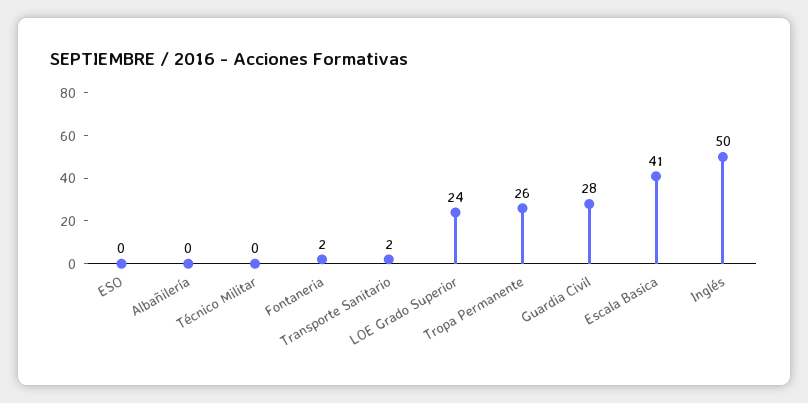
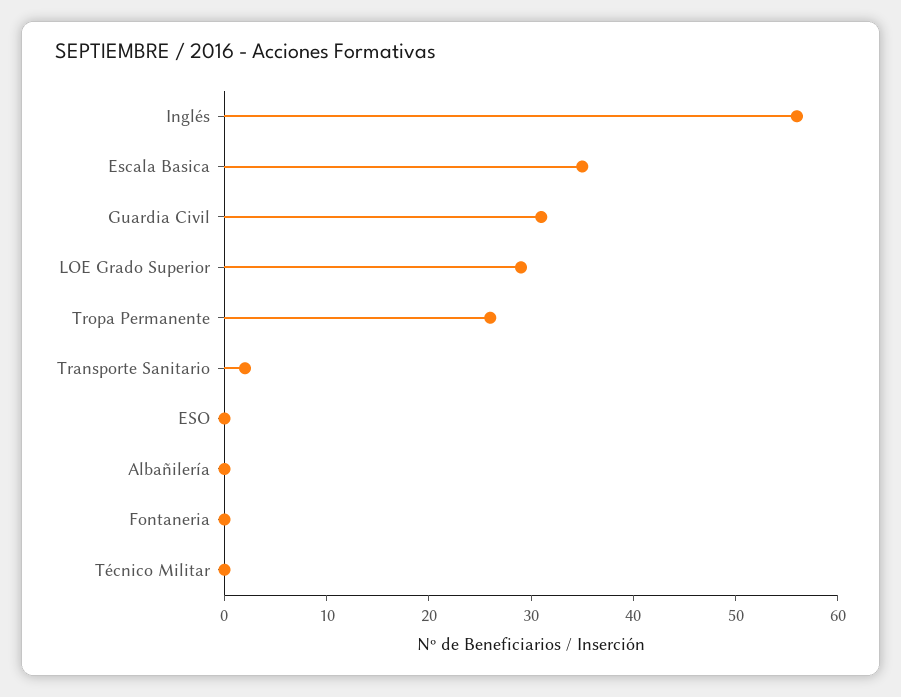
  {
    "ESO": 0,
    "Albañilería": 0,
    "Técnico Militar": 0,
-   "Fontaneria": 2,
+   "Fontaneria": 0,
    "Transporte Sanitario": 2,
-   "LOE Grado Superior": 24,
+   "LOE Grado Superior": 29,
    "Tropa Permanente": 26,
-   "Guardia Civil": 28,
+   "Guardia Civil": 31,
-   "Escala Basica": 41,
+   "Escala Basica": 35,
-   "Inglés": 50
+   "Inglés": 56
  }

